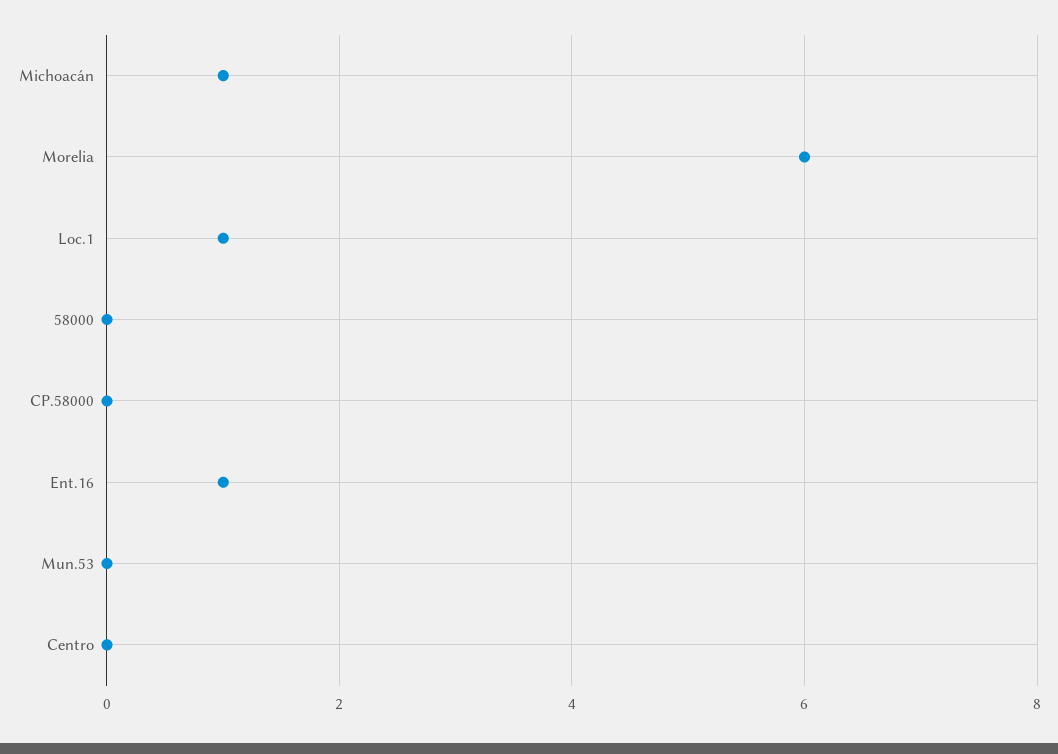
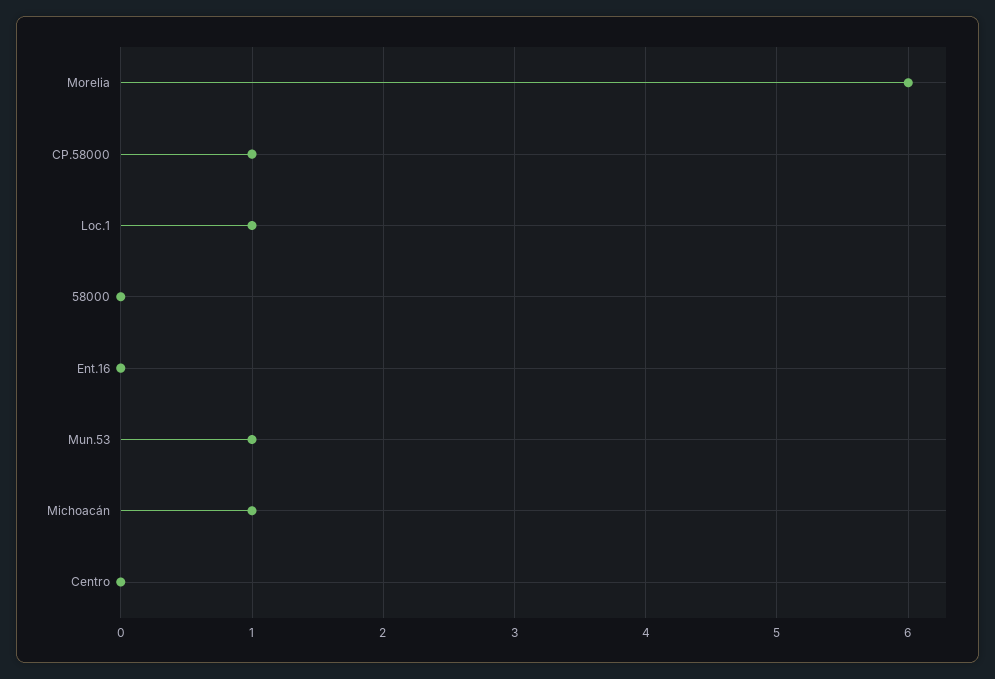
  {
    "Michoacán": 1,
    "Morelia": 6,
    "Loc.1": 1,
    "58000": 0,
-   "CP.58000": 0,
+   "CP.58000": 1,
-   "Ent.16": 1,
+   "Ent.16": 0,
-   "Mun.53": 0,
+   "Mun.53": 1,
    "Centro": 0
  }

